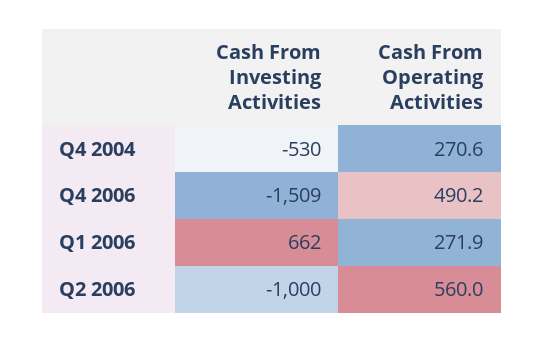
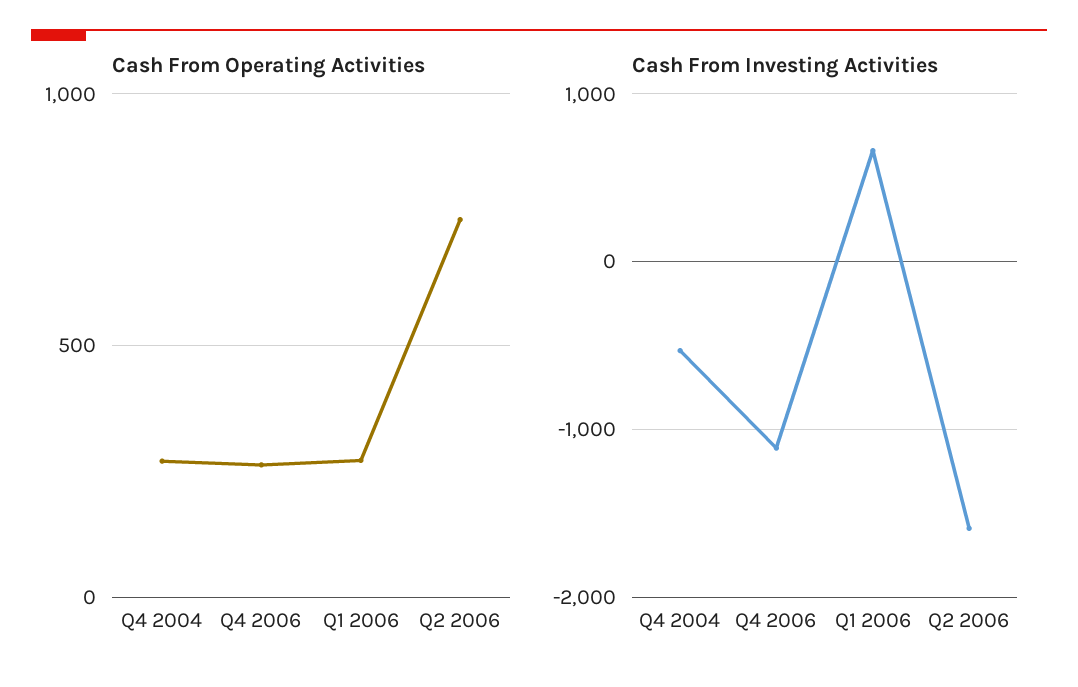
  {
    "Cash From Investing Activities": {
      "Q4 2004": -530,
-     "Q4 2006": -1509,
+     "Q4 2006": -1100,
      "Q1 2006": 662,
-     "Q2 2006": -1000
+     "Q2 2006": -1600
    },
    "Cash From Operating Activities": {
      "Q4 2004": 270.6,
-     "Q4 2006": 490.2,
+     "Q4 2006": 250,
      "Q1 2006": 271.9,
-     "Q2 2006": 560
+     "Q2 2006": 750
    }
  }

